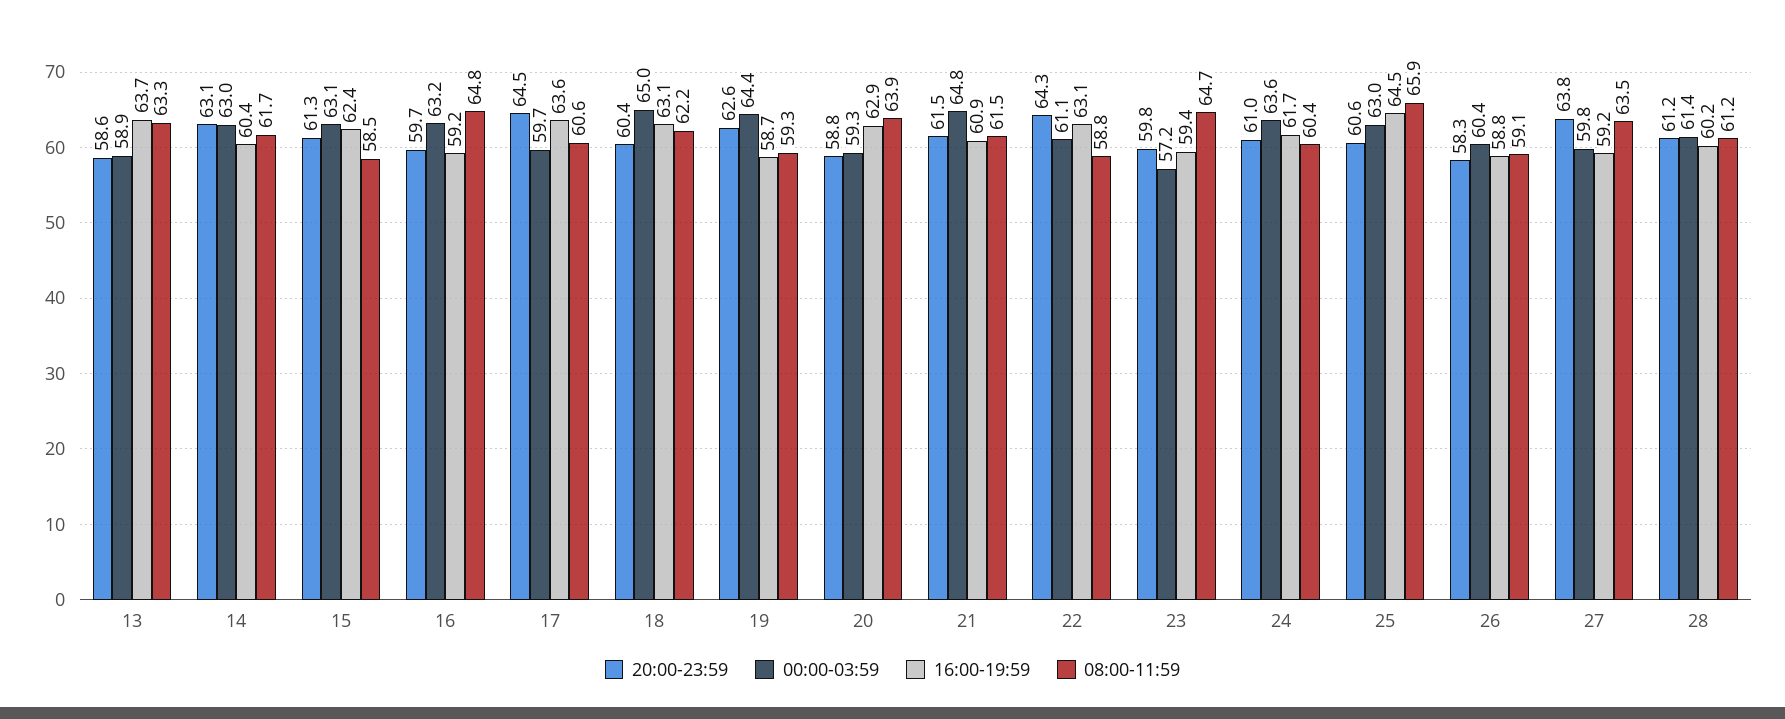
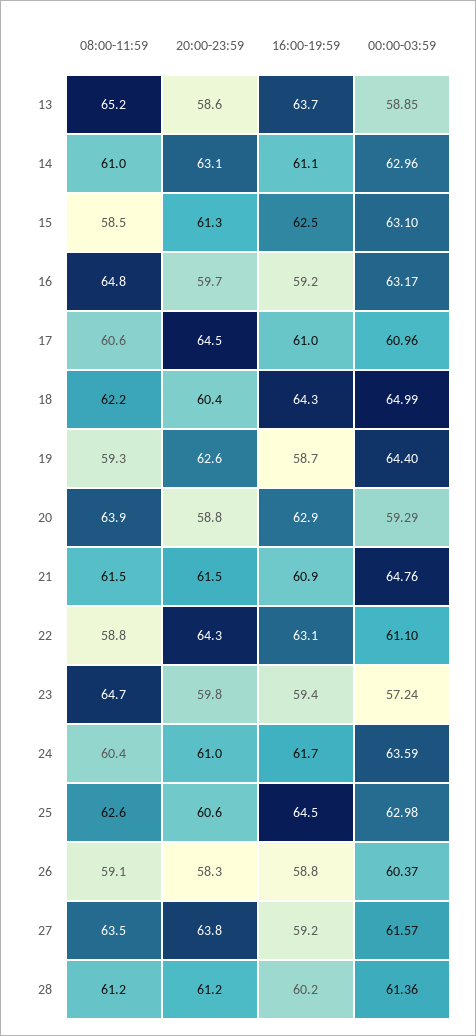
  {
    "20:00-23:59": {
      "13": 58.6,
      "14": 63.1,
      "15": 61.3,
      "16": 59.7,
      "17": 64.5,
      "18": 60.4,
      "19": 62.6,
      "20": 58.8,
      "21": 61.5,
      "22": 64.3,
      "23": 59.8,
      "24": 61,
      "25": 60.6,
      "26": 58.3,
      "27": 63.8,
      "28": 61.2
    },
    "00:00-03:59": {
      "13": 58.85,
      "14": 62.96,
      "15": 63.1,
      "16": 63.17,
-     "17": 59.7,
+     "17": 60.96,
      "18": 64.99,
      "19": 64.4,
      "20": 59.29,
      "21": 64.76,
      "22": 61.1,
      "23": 57.24,
      "24": 63.59,
      "25": 62.98,
      "26": 60.37,
-     "27": 59.8,
+     "27": 61.57,
      "28": 61.36
    },
    "16:00-19:59": {
      "13": 63.7,
-     "14": 60.4,
+     "14": 61.1,
-     "15": 62.4,
+     "15": 62.5,
      "16": 59.2,
-     "17": 63.6,
+     "17": 61,
-     "18": 63.1,
+     "18": 64.3,
      "19": 58.7,
      "20": 62.9,
      "21": 60.9,
      "22": 63.1,
      "23": 59.4,
      "24": 61.7,
      "25": 64.5,
      "26": 58.8,
      "27": 59.2,
      "28": 60.2
    },
    "08:00-11:59": {
-     "13": 63.3,
+     "13": 65.2,
-     "14": 61.7,
+     "14": 61,
      "15": 58.5,
      "16": 64.8,
      "17": 60.6,
      "18": 62.2,
      "19": 59.3,
      "20": 63.9,
      "21": 61.5,
      "22": 58.8,
      "23": 64.7,
      "24": 60.4,
-     "25": 65.9,
+     "25": 62.6,
      "26": 59.1,
      "27": 63.5,
      "28": 61.2
    }
  }

